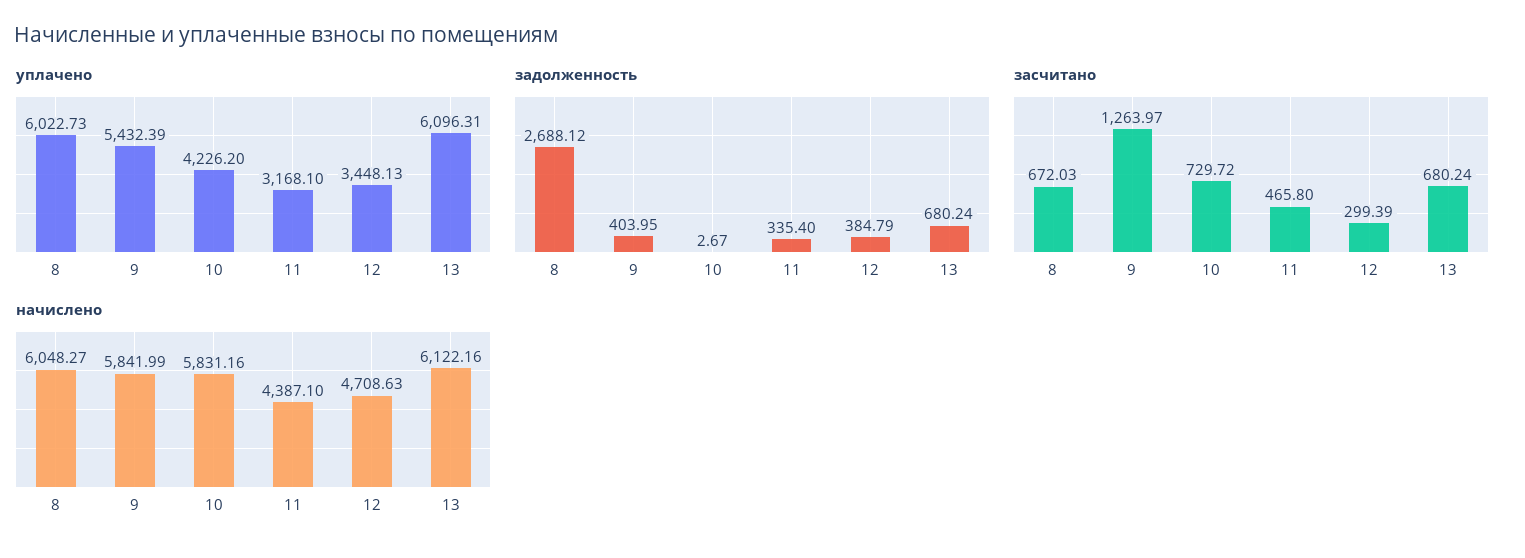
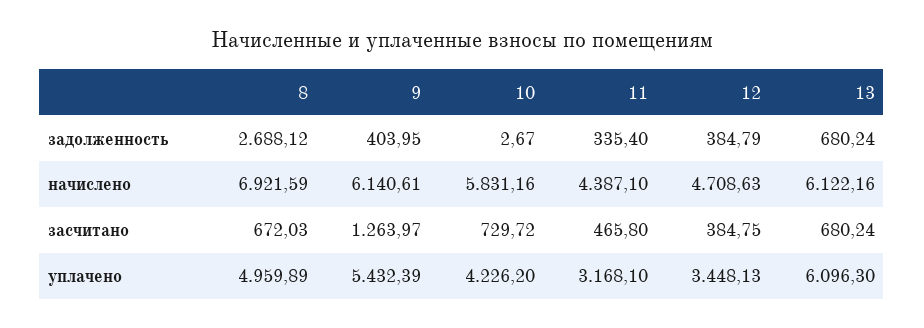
  {
    "уплачено": {
-     "8": 6022.73,
+     "8": 4959.89,
      "9": 5432.39,
      "10": 4226.2,
      "11": 3168.1,
      "12": 3448.13,
-     "13": 6096.31
+     "13": 6096.3
    },
    "задолженность": {
      "8": 2688.12,
      "9": 403.95,
      "10": 2.67,
      "11": 335.4,
      "12": 384.79,
      "13": 680.24
    },
    "засчитано": {
      "8": 672.03,
      "9": 1263.97,
      "10": 729.72,
      "11": 465.8,
-     "12": 299.39,
+     "12": 384.75,
      "13": 680.24
    },
    "начислено": {
-     "8": 6048.27,
+     "8": 6921.59,
-     "9": 5841.99,
+     "9": 6140.61,
      "10": 5831.16,
      "11": 4387.1,
      "12": 4708.63,
      "13": 6122.16
    }
  }

